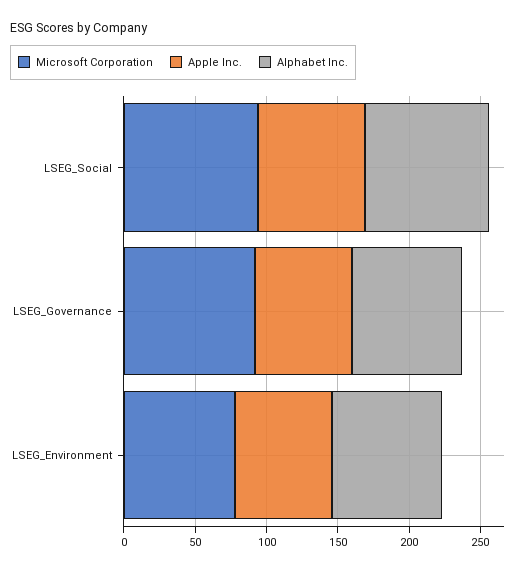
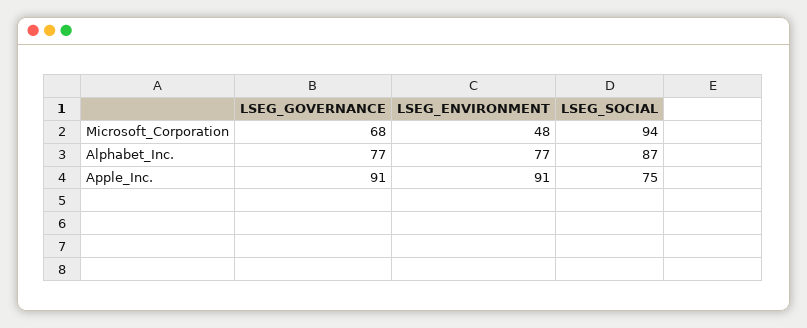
  {
    "Microsoft Corporation": {
      "LSEG_Social": 94,
-     "LSEG_Governance": 90,
+     "LSEG_Governance": 68,
-     "LSEG_Environment": 80
+     "LSEG_Environment": 48
    },
    "Apple Inc.": {
      "LSEG_Social": 75,
-     "LSEG_Governance": 70,
+     "LSEG_Governance": 91,
-     "LSEG_Environment": 70
+     "LSEG_Environment": 91
    },
    "Alphabet Inc.": {
      "LSEG_Social": 87,
      "LSEG_Governance": 77,
      "LSEG_Environment": 77
    }
  }

